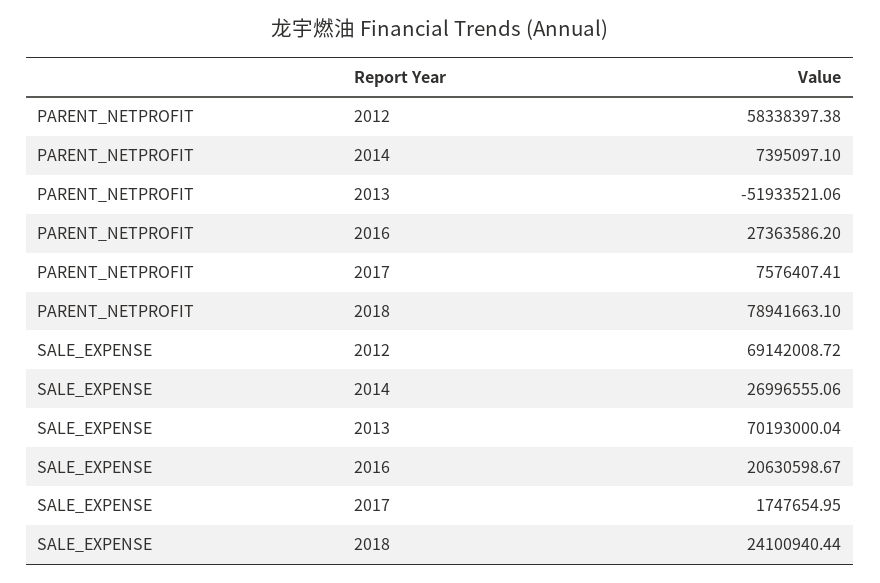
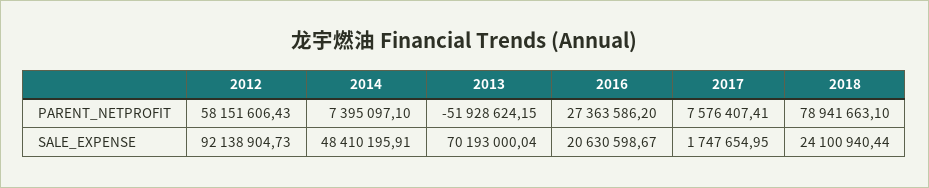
  {
    "PARENT_NETPROFIT": {
-     "2012": 58338397.38,
+     "2012": 58151606.43,
      "2014": 7395097.1,
-     "2013": -51933521.06,
+     "2013": -51928624.15,
      "2016": 27363586.2,
      "2017": 7576407.41,
      "2018": 78941663.1
    },
    "SALE_EXPENSE": {
-     "2012": 69142008.72,
+     "2012": 92138904.73,
-     "2014": 26996555.06,
+     "2014": 48410195.91,
      "2013": 70193000.04,
      "2016": 20630598.67,
      "2017": 1747654.95,
      "2018": 24100940.44
    }
  }

